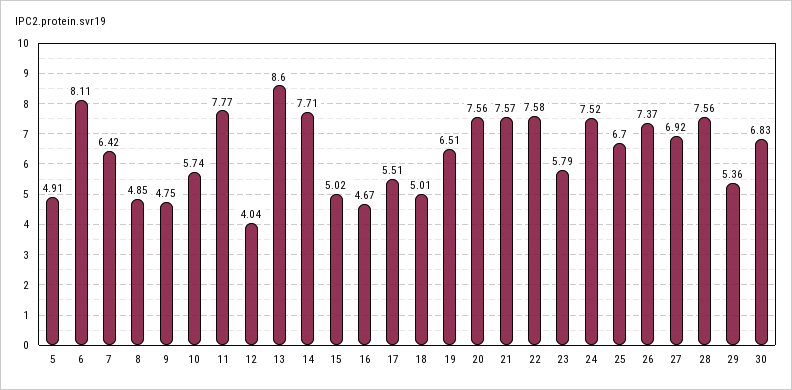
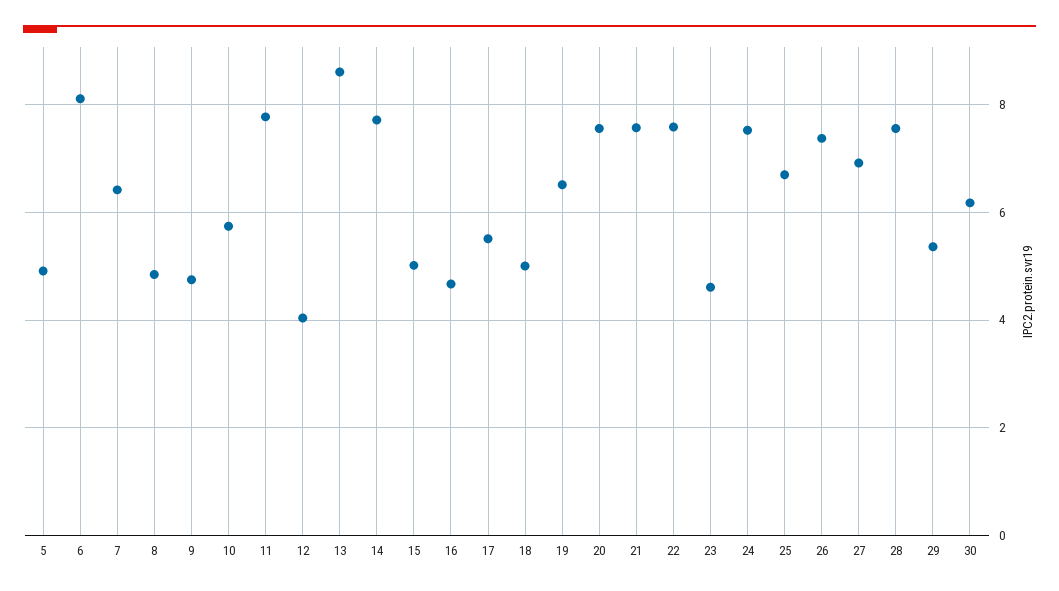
  {
    "5": 4.91,
    "6": 8.11,
    "7": 6.42,
    "8": 4.85,
    "9": 4.75,
    "10": 5.74,
    "11": 7.77,
    "12": 4.04,
    "13": 8.6,
    "14": 7.71,
    "15": 5.02,
    "16": 4.67,
    "17": 5.51,
    "18": 5.01,
    "19": 6.51,
    "20": 7.56,
    "21": 7.57,
    "22": 7.58,
-   "23": 5.79,
+   "23": 4.6,
    "24": 7.52,
    "25": 6.7,
    "26": 7.37,
    "27": 6.92,
    "28": 7.56,
    "29": 5.36,
-   "30": 6.83
+   "30": 6.2
  }

